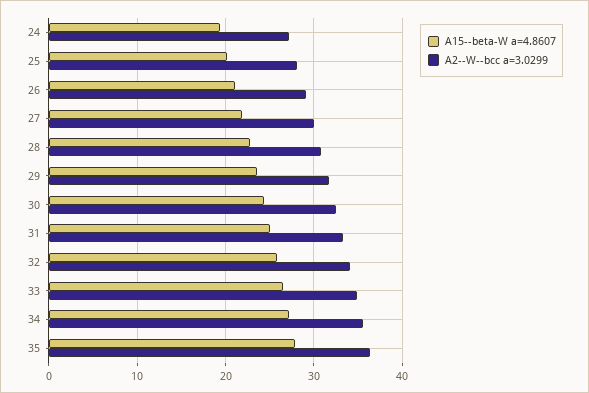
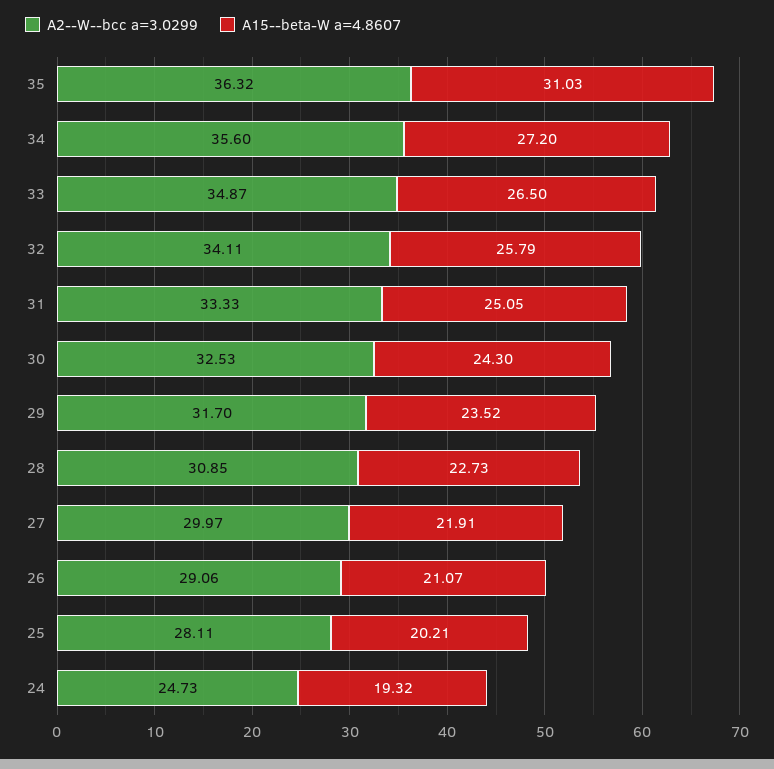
  {
    "A15--beta-W a=4.8607": {
      "24": 19.32,
      "25": 20.21,
      "26": 21.07,
      "27": 21.91,
      "28": 22.73,
      "29": 23.52,
      "30": 24.3,
      "31": 25.05,
      "32": 25.79,
      "33": 26.5,
      "34": 27.2,
-     "35": 28
+     "35": 31.03
    },
    "A2--W--bcc a=3.0299": {
-     "24": 27,
+     "24": 24.73,
      "25": 28.11,
      "26": 29.06,
      "27": 29.97,
      "28": 30.85,
      "29": 31.7,
      "30": 32.53,
      "31": 33.33,
      "32": 34.11,
      "33": 34.87,
      "34": 35.6,
      "35": 36.32
    }
  }

